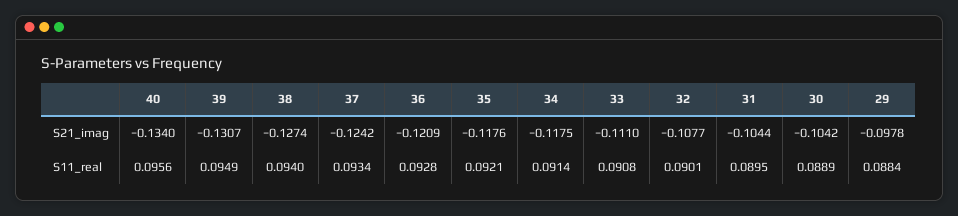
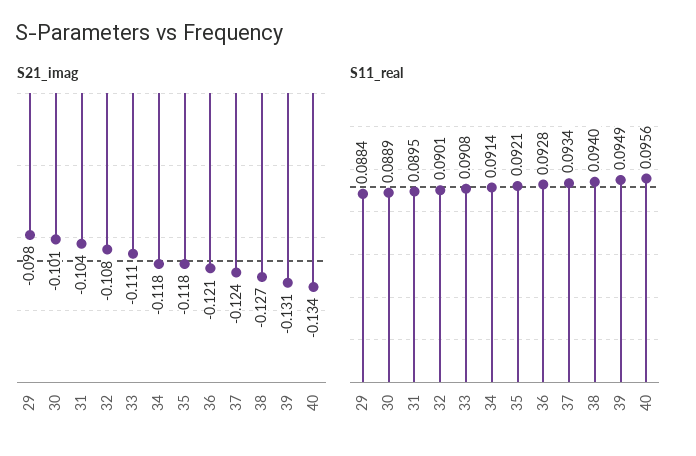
  {
    "S21_imag": {
      "40": -0.134,
      "39": -0.1307,
      "38": -0.1274,
      "37": -0.1242,
      "36": -0.1209,
      "35": -0.1176,
      "34": -0.1175,
      "33": -0.111,
      "32": -0.1077,
      "31": -0.1044,
-     "30": -0.1042,
+     "30": -0.101,
      "29": -0.0978
    },
    "S11_real": {
      "40": 0.0956,
      "39": 0.0949,
      "38": 0.094,
      "37": 0.0934,
      "36": 0.0928,
      "35": 0.0921,
      "34": 0.0914,
      "33": 0.0908,
      "32": 0.0901,
      "31": 0.0895,
      "30": 0.0889,
      "29": 0.0884
    }
  }

